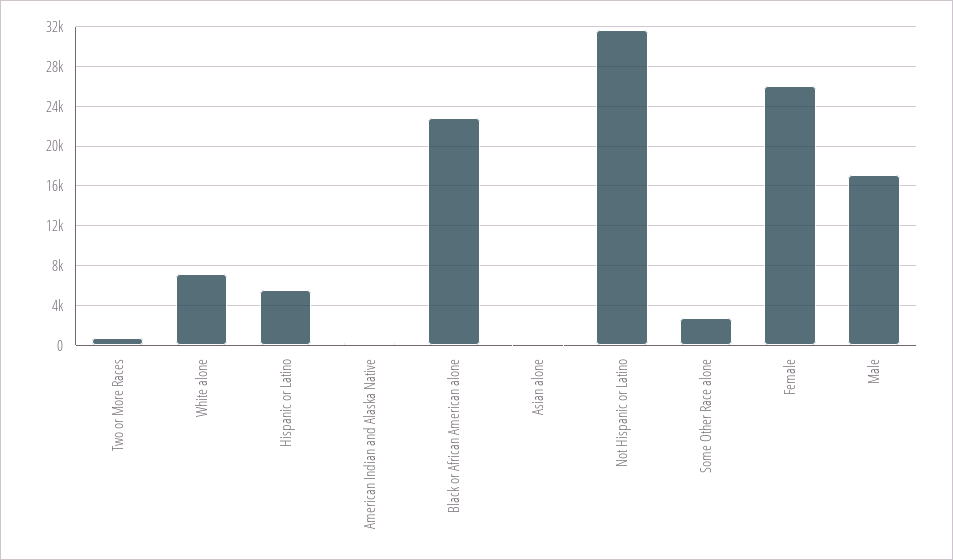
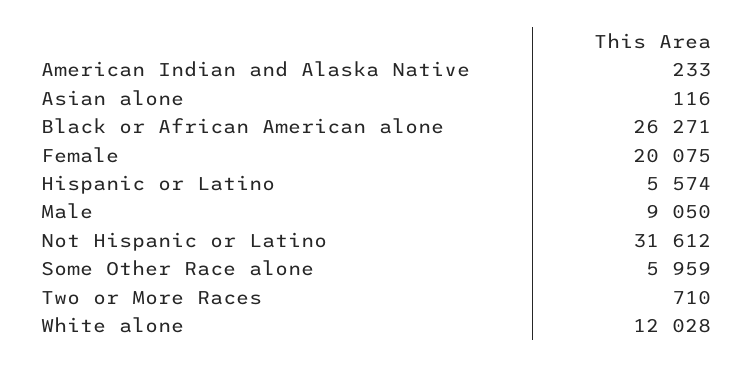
  {
    "Two or More Races": 710,
-   "White alone": 7000,
+   "White alone": 12028,
    "Hispanic or Latino": 5574,
    "American Indian and Alaska Native": 233,
-   "Black or African American alone": 23000,
+   "Black or African American alone": 26271,
    "Asian alone": 116,
    "Not Hispanic or Latino": 31612,
-   "Some Other Race alone": 3000,
+   "Some Other Race alone": 5959,
-   "Female": 26000,
+   "Female": 20075,
-   "Male": 17000
+   "Male": 9050
  }

